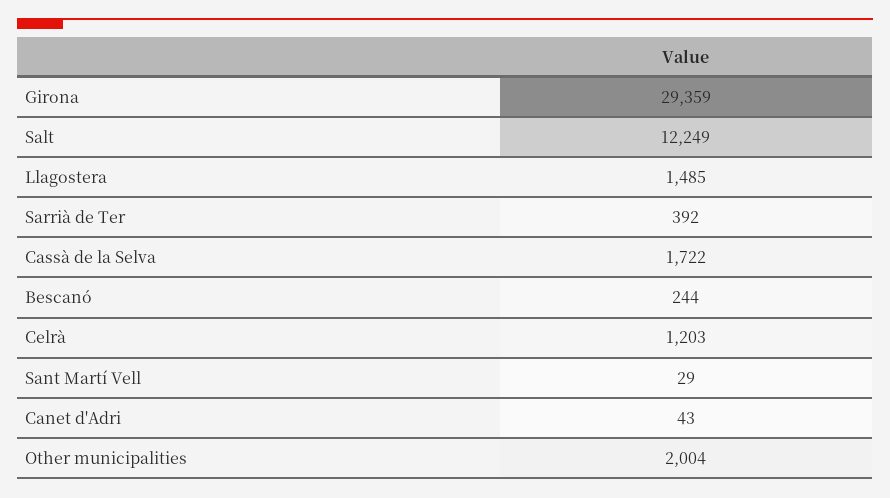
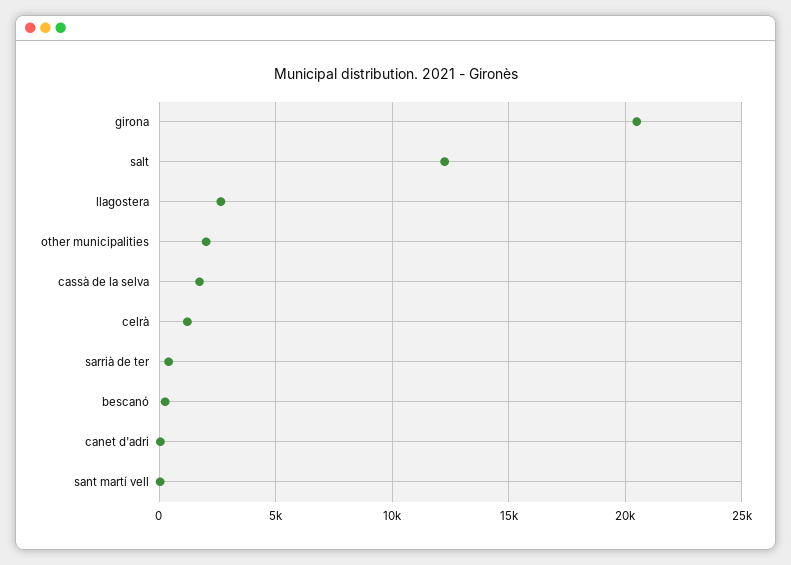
  {
-   "Girona": 29359,
+   "Girona": 20500,
    "Salt": 12249,
-   "Llagostera": 1485,
+   "Llagostera": 2500,
    "Sarrià de Ter": 392,
    "Cassà de la Selva": 1722,
    "Bescanó": 244,
    "Celrà": 1203,
    "Sant Martí Vell": 29,
    "Canet d'Adri": 43,
    "Other municipalities": 2004
  }

